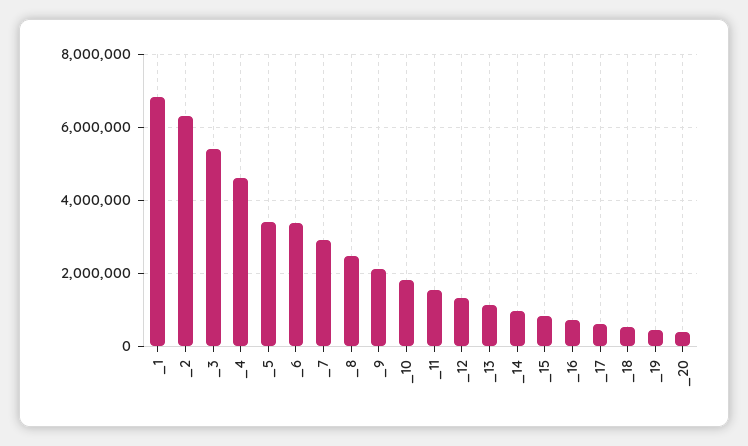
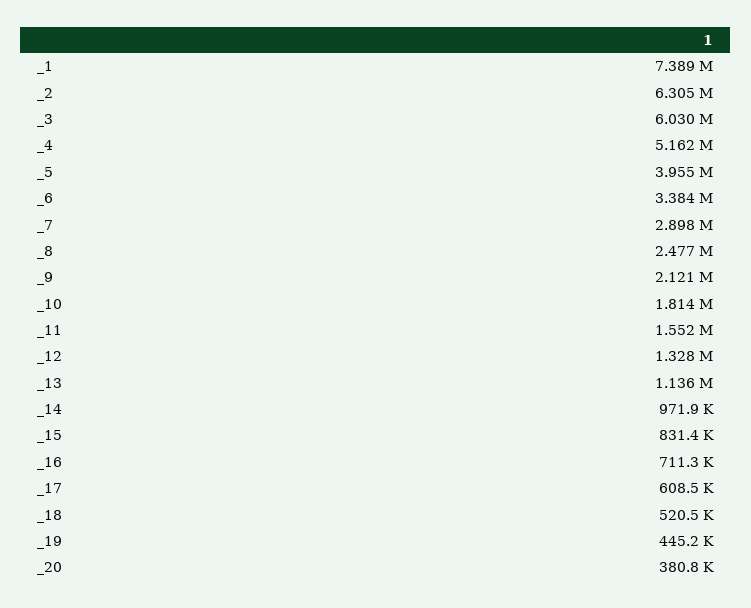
  {
-   "_1": 6800000,
+   "_1": 7389000,
    "_2": 6305000,
-   "_3": 5400000,
+   "_3": 6030000,
-   "_4": 4600000,
+   "_4": 5162000,
-   "_5": 3400000,
+   "_5": 3955000,
    "_6": 3384000,
    "_7": 2898000,
    "_8": 2477000,
    "_9": 2121000,
    "_10": 1814000,
    "_11": 1552000,
    "_12": 1328000,
    "_13": 1136000,
    "_14": 971900,
    "_15": 831400,
    "_16": 711300,
    "_17": 608500,
    "_18": 520500,
    "_19": 445200,
    "_20": 380800
  }

